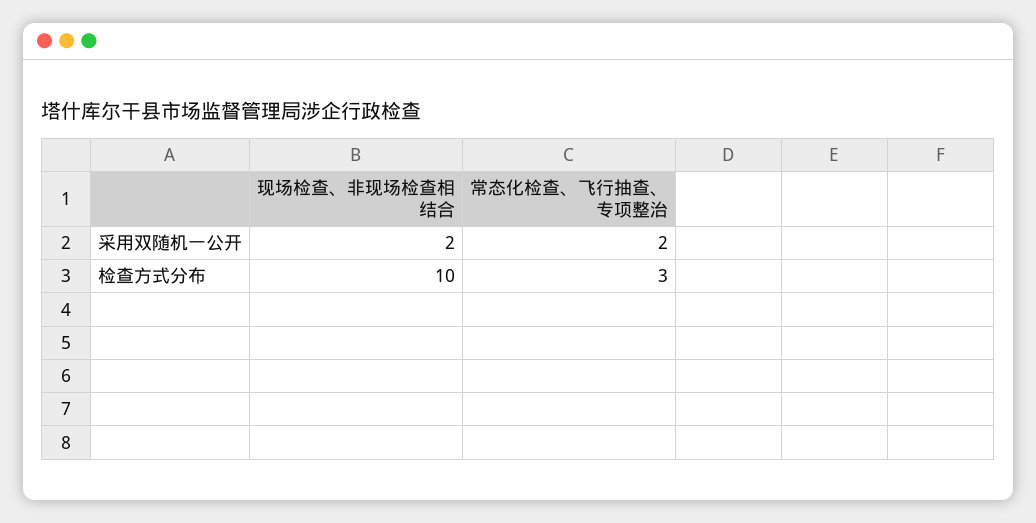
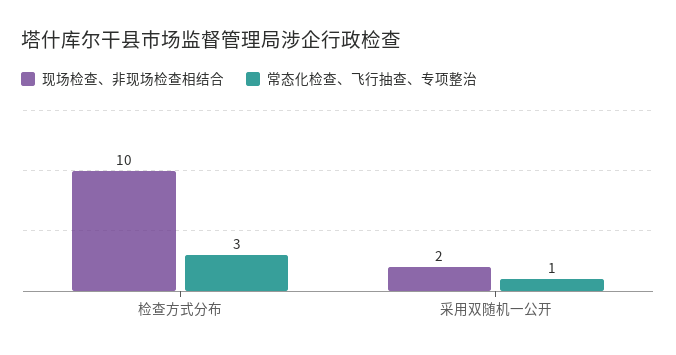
  {
    "现场检查、非现场检查相结合": {
      "采用双随机一公开": 2,
      "检查方式分布": 10
    },
    "常态化检查、飞行抽查、专项整治": {
-     "采用双随机一公开": 2,
+     "采用双随机一公开": 1,
      "检查方式分布": 3
    }
  }

